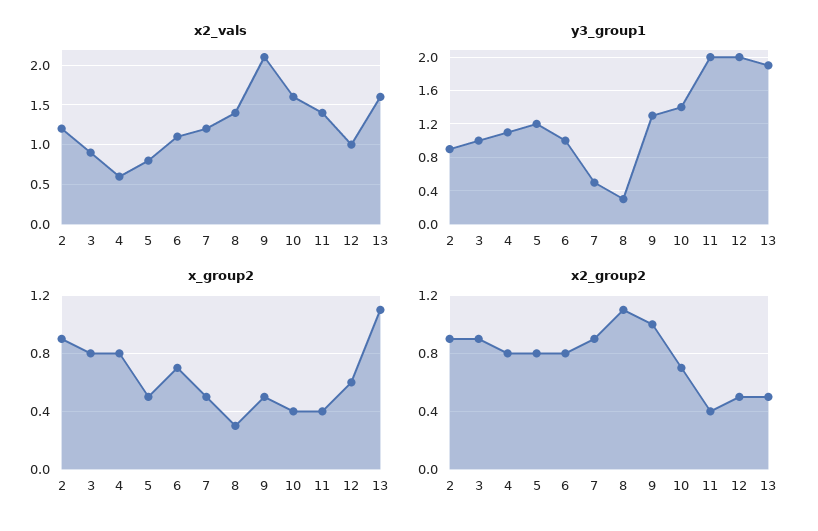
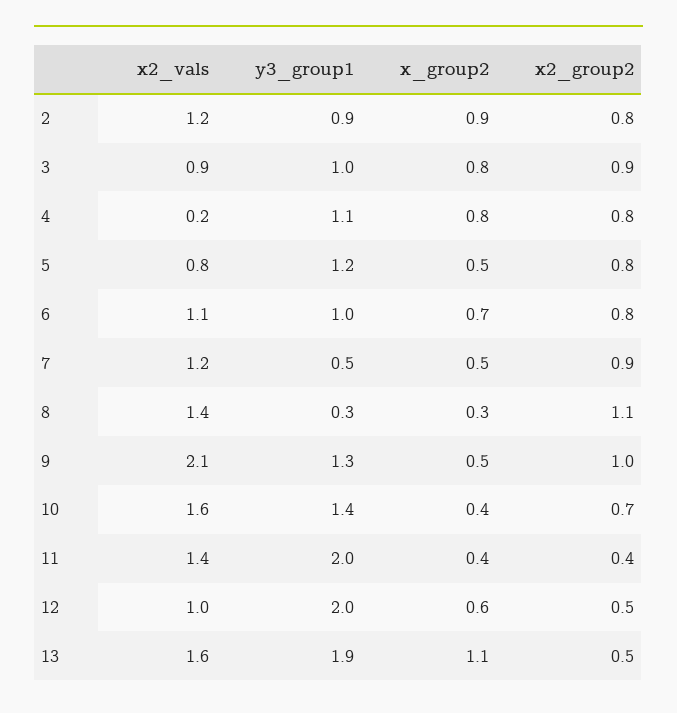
  {
    "x2_vals": {
      "2": 1.2,
      "3": 0.9,
-     "4": 0.6,
+     "4": 0.2,
      "5": 0.8,
      "6": 1.1,
      "7": 1.2,
      "8": 1.4,
      "9": 2.1,
      "10": 1.6,
      "11": 1.4,
      "12": 1,
      "13": 1.6
    },
    "y3_group1": {
      "2": 0.9,
      "3": 1,
      "4": 1.1,
      "5": 1.2,
      "6": 1,
      "7": 0.5,
      "8": 0.3,
      "9": 1.3,
      "10": 1.4,
      "11": 2,
      "12": 2,
      "13": 1.9
    },
    "x_group2": {
      "2": 0.9,
      "3": 0.8,
      "4": 0.8,
      "5": 0.5,
      "6": 0.7,
      "7": 0.5,
      "8": 0.3,
      "9": 0.5,
      "10": 0.4,
      "11": 0.4,
      "12": 0.6,
      "13": 1.1
    },
    "x2_group2": {
-     "2": 0.9,
+     "2": 0.8,
      "3": 0.9,
      "4": 0.8,
      "5": 0.8,
      "6": 0.8,
      "7": 0.9,
      "8": 1.1,
      "9": 1,
      "10": 0.7,
      "11": 0.4,
      "12": 0.5,
      "13": 0.5
    }
  }

